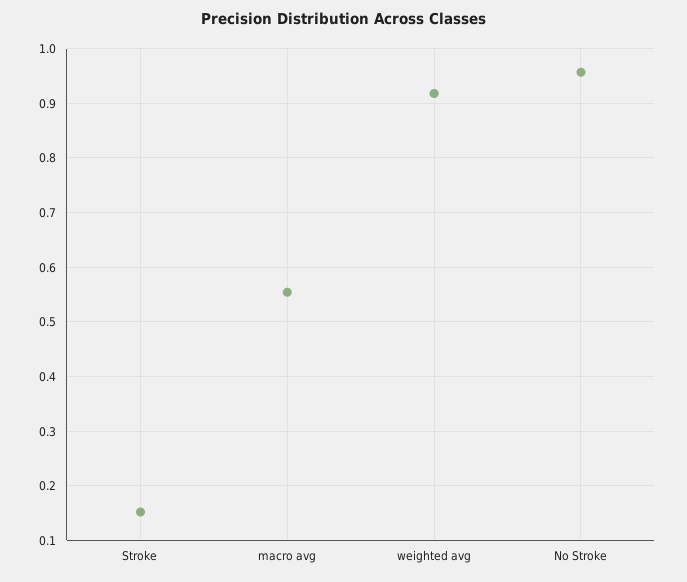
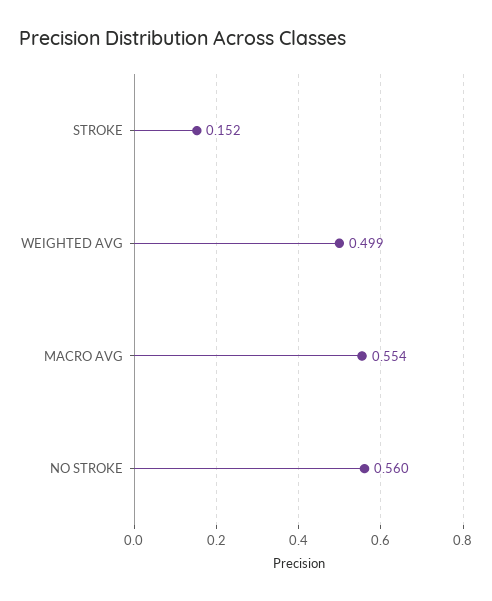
  {
    "Stroke": 0.152,
    "macro avg": 0.554,
-   "weighted avg": 0.92,
+   "weighted avg": 0.499,
-   "No Stroke": 0.96
+   "No Stroke": 0.56
  }

